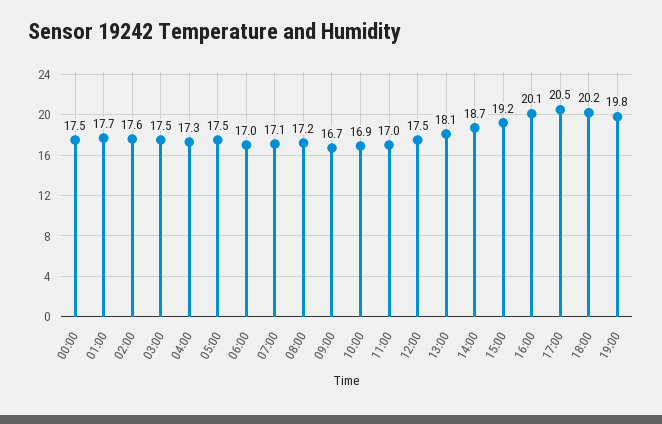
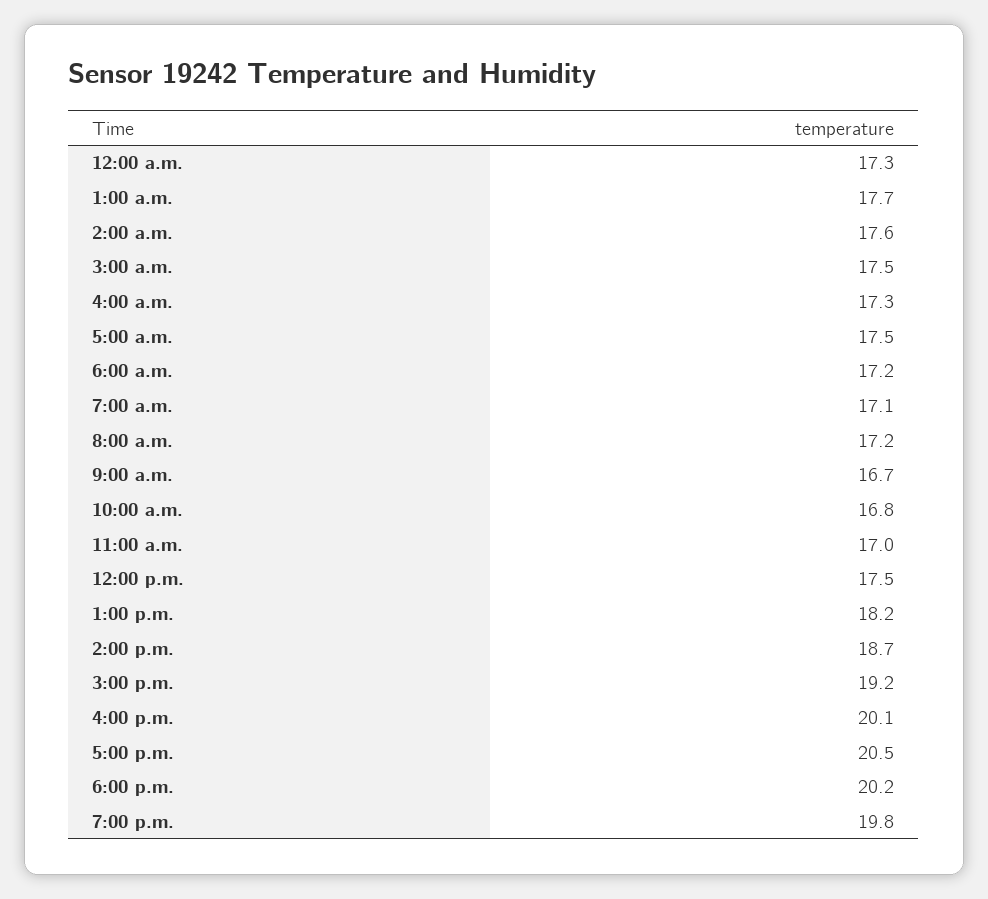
  {
-   "00:00": 17.5,
+   "00:00": 17.3,
    "01:00": 17.7,
    "02:00": 17.6,
    "03:00": 17.5,
    "04:00": 17.3,
    "05:00": 17.5,
-   "06:00": 17,
+   "06:00": 17.2,
    "07:00": 17.1,
    "08:00": 17.2,
    "09:00": 16.7,
-   "10:00": 16.9,
+   "10:00": 16.8,
    "11:00": 17,
    "12:00": 17.5,
-   "13:00": 18.1,
+   "13:00": 18.2,
    "14:00": 18.7,
    "15:00": 19.2,
    "16:00": 20.1,
    "17:00": 20.5,
    "18:00": 20.2,
    "19:00": 19.8
  }

